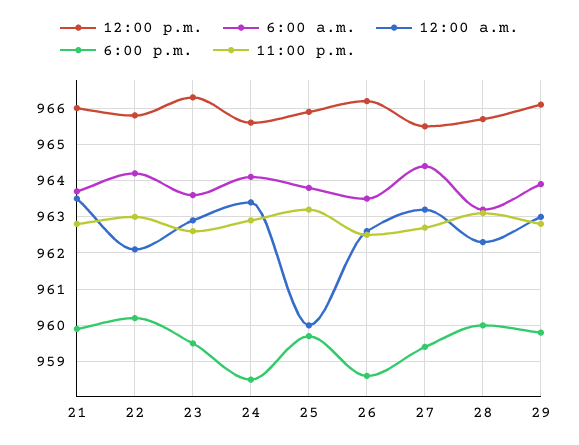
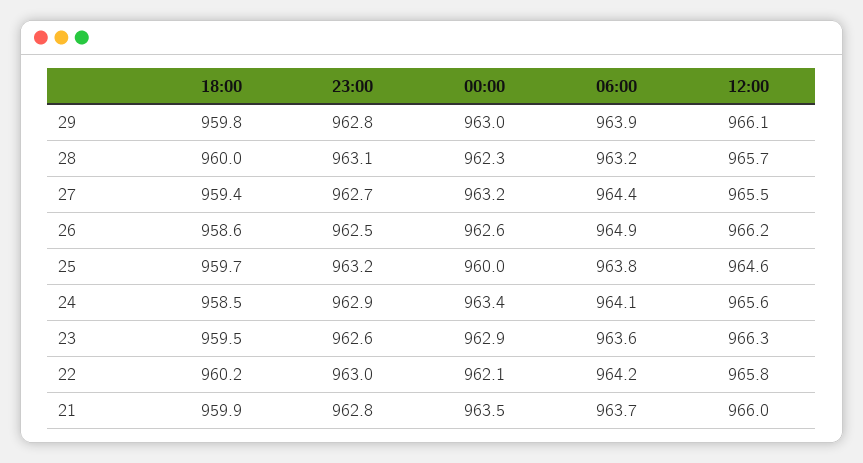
  {
    "12:00 p.m.": {
      "21": 966,
      "22": 965.8,
      "23": 966.3,
      "24": 965.6,
-     "25": 966,
+     "25": 964.6,
      "26": 966.2,
      "27": 965.5,
      "28": 965.7,
      "29": 966.1
    },
    "6:00 a.m.": {
      "21": 963.7,
      "22": 964.2,
      "23": 963.6,
      "24": 964.1,
      "25": 963.8,
-     "26": 963.5,
+     "26": 964.9,
      "27": 964.4,
      "28": 963.2,
      "29": 963.9
    },
    "12:00 a.m.": {
      "21": 963.5,
      "22": 962.1,
      "23": 962.9,
      "24": 963.4,
      "25": 960,
      "26": 962.6,
      "27": 963.2,
      "28": 962.3,
      "29": 963
    },
    "6:00 p.m.": {
      "21": 959.9,
      "22": 960.2,
      "23": 959.5,
      "24": 958.5,
      "25": 959.7,
      "26": 958.6,
      "27": 959.4,
      "28": 960,
      "29": 959.8
    },
    "11:00 p.m.": {
      "21": 962.8,
      "22": 963,
      "23": 962.6,
      "24": 962.9,
      "25": 963.2,
      "26": 962.5,
      "27": 962.7,
      "28": 963.1,
      "29": 962.8
    }
  }

